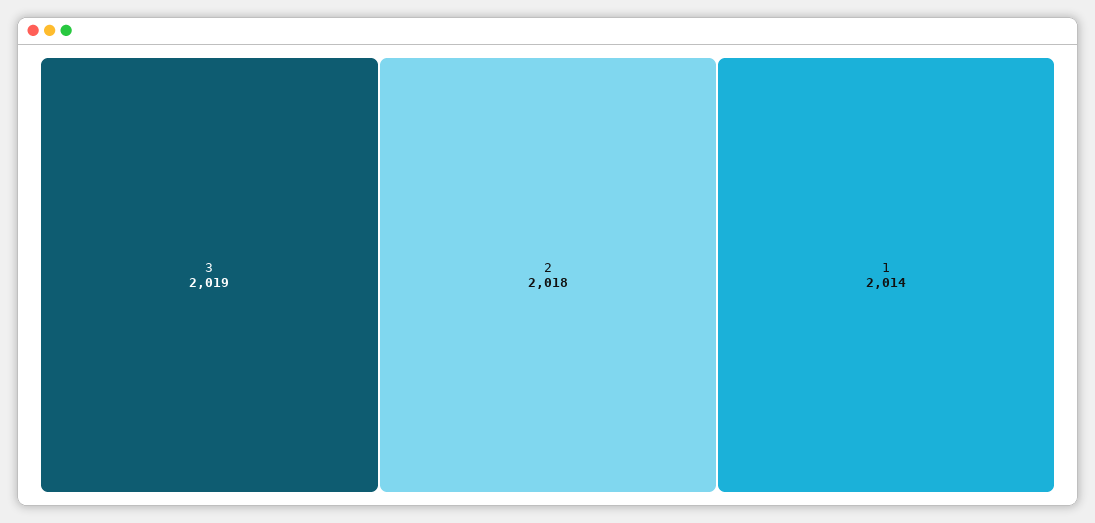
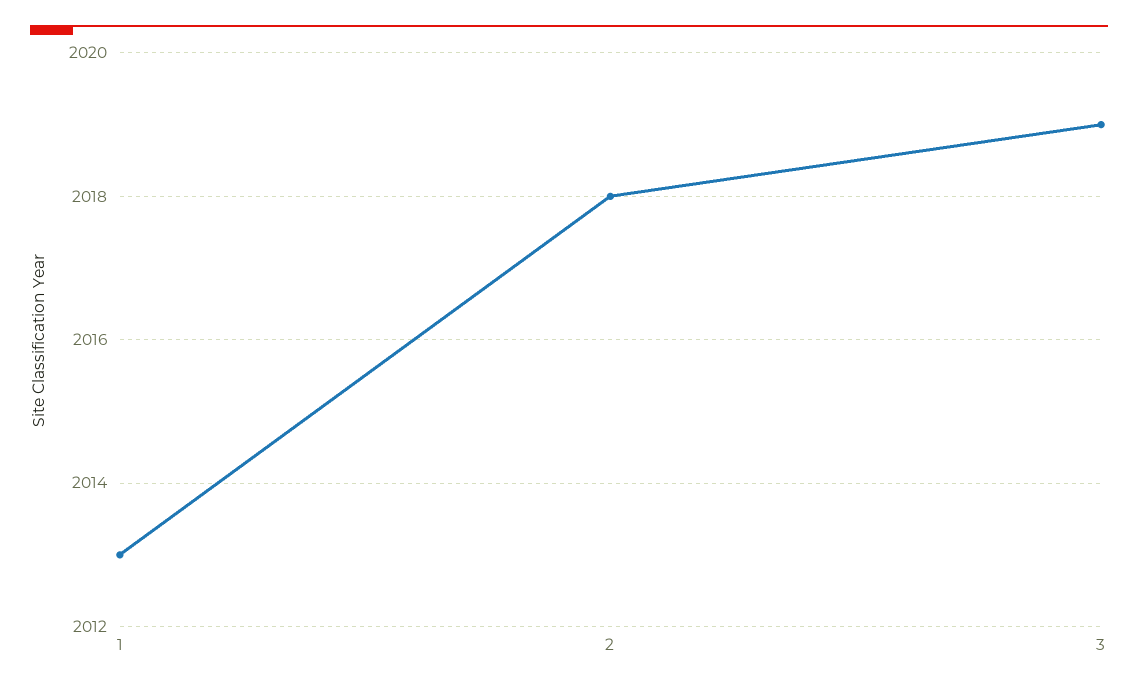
  {
    "3": 2019,
    "2": 2018,
-   "1": 2014
+   "1": 2013
  }

